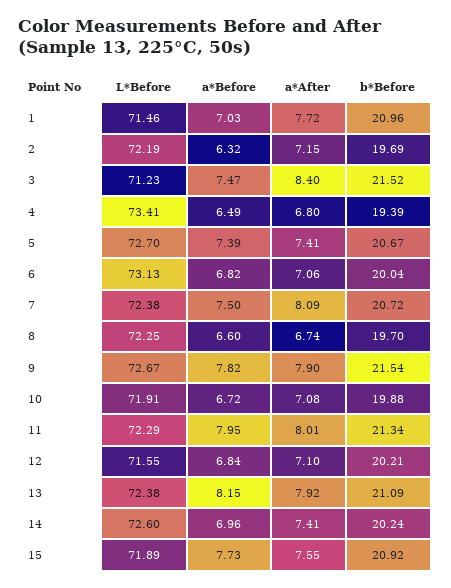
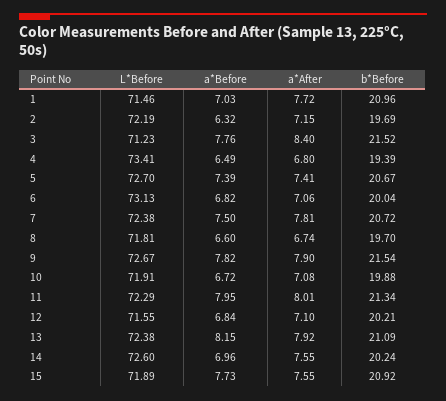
  {
    "L*Before": {
      "1": 71.46,
      "2": 72.19,
      "3": 71.23,
      "4": 73.41,
      "5": 72.7,
      "6": 73.13,
      "7": 72.38,
-     "8": 72.25,
+     "8": 71.81,
      "9": 72.67,
      "10": 71.91,
      "11": 72.29,
      "12": 71.55,
      "13": 72.38,
      "14": 72.6,
      "15": 71.89
    },
    "a*Before": {
      "1": 7.03,
      "2": 6.32,
-     "3": 7.47,
+     "3": 7.76,
      "4": 6.49,
      "5": 7.39,
      "6": 6.82,
      "7": 7.5,
      "8": 6.6,
      "9": 7.82,
      "10": 6.72,
      "11": 7.95,
      "12": 6.84,
      "13": 8.15,
      "14": 6.96,
      "15": 7.73
    },
    "a*After": {
      "1": 7.72,
      "2": 7.15,
      "3": 8.4,
      "4": 6.8,
      "5": 7.41,
      "6": 7.06,
-     "7": 8.09,
+     "7": 7.81,
      "8": 6.74,
      "9": 7.9,
      "10": 7.08,
      "11": 8.01,
      "12": 7.1,
      "13": 7.92,
-     "14": 7.41,
+     "14": 7.55,
      "15": 7.55
    },
    "b*Before": {
      "1": 20.96,
      "2": 19.69,
      "3": 21.52,
      "4": 19.39,
      "5": 20.67,
      "6": 20.04,
      "7": 20.72,
      "8": 19.7,
      "9": 21.54,
      "10": 19.88,
      "11": 21.34,
      "12": 20.21,
      "13": 21.09,
      "14": 20.24,
      "15": 20.92
    }
  }

